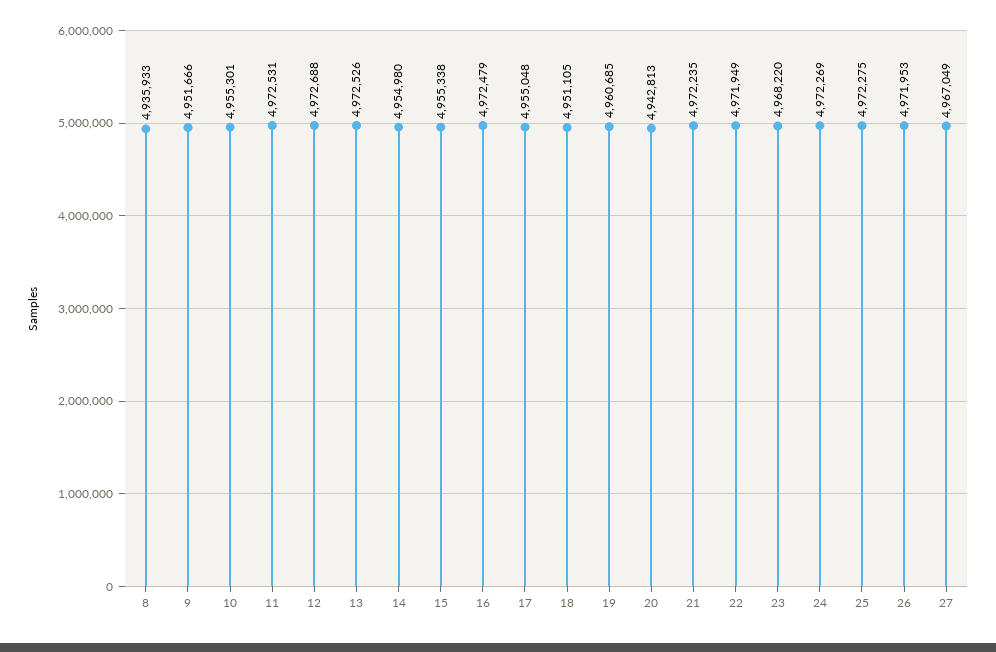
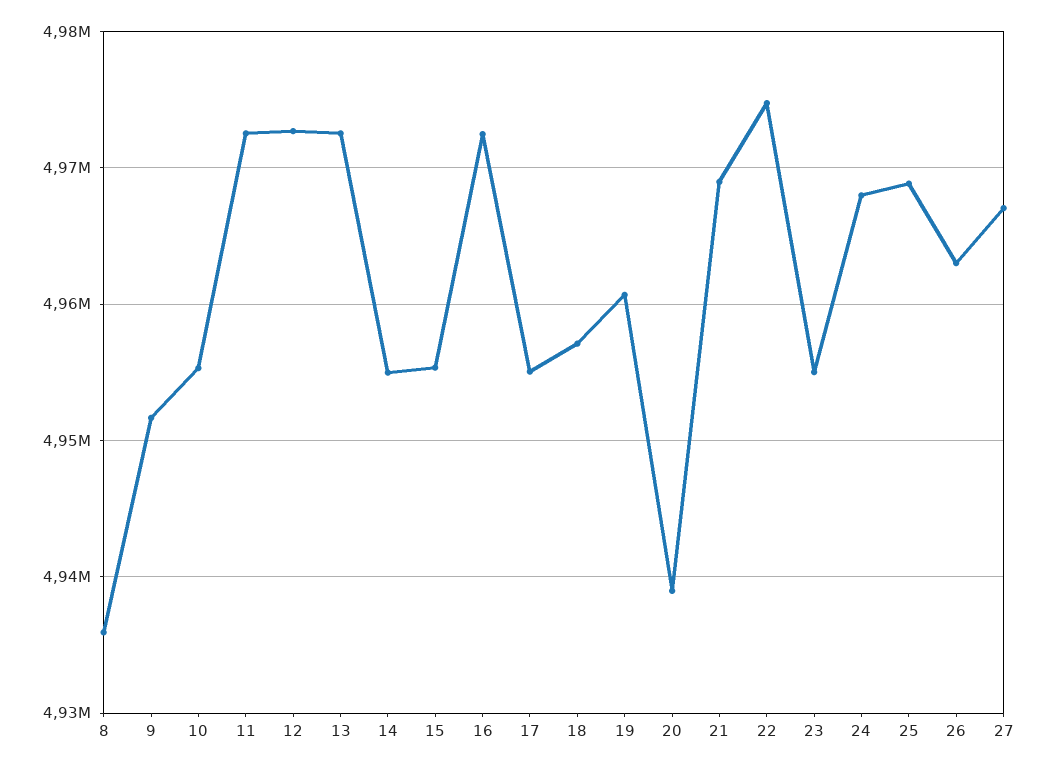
  {
    "8": 4935933,
    "9": 4951666,
    "10": 4955301,
    "11": 4972531,
    "12": 4972688,
    "13": 4972526,
    "14": 4954980,
    "15": 4955338,
    "16": 4972479,
    "17": 4955048,
-   "18": 4951105,
+   "18": 4957000,
    "19": 4960685,
-   "20": 4942813,
+   "20": 4939000,
-   "21": 4972235,
+   "21": 4969000,
-   "22": 4971949,
+   "22": 4975000,
-   "23": 4968220,
+   "23": 4955000,
-   "24": 4972269,
+   "24": 4968000,
-   "25": 4972275,
+   "25": 4969000,
-   "26": 4971953,
+   "26": 4963000,
    "27": 4967049
  }

